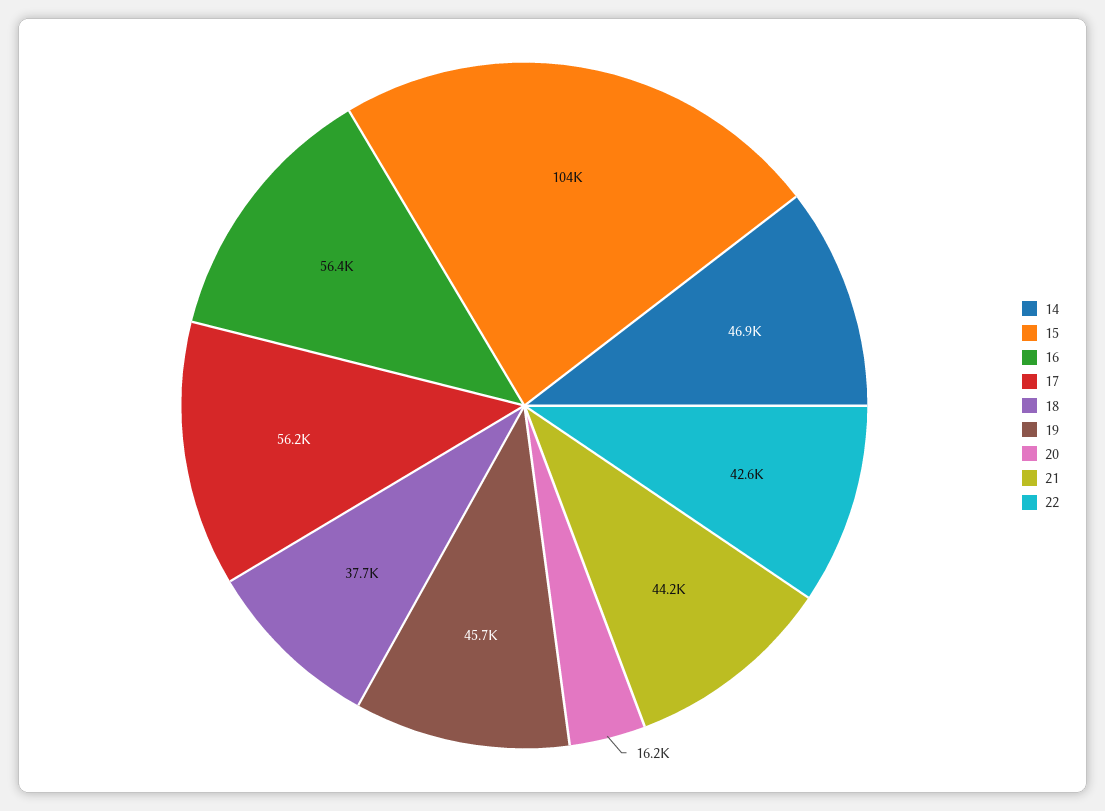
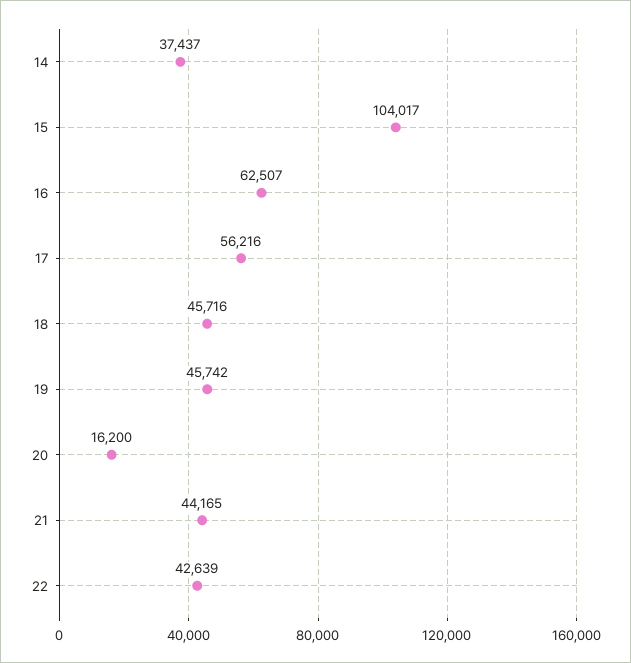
  {
-   "14": 46900,
+   "14": 37437,
    "15": 104017,
-   "16": 56400,
+   "16": 62507,
    "17": 56216,
-   "18": 37700,
+   "18": 45716,
    "19": 45742,
    "20": 16200,
    "21": 44165,
    "22": 42639
  }

